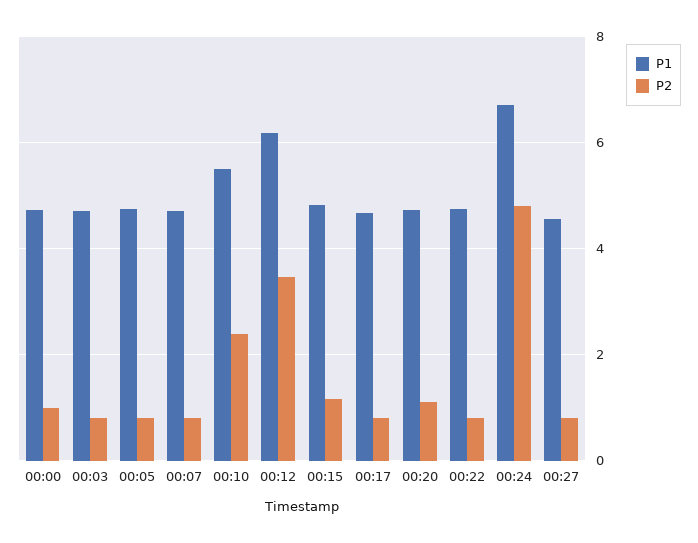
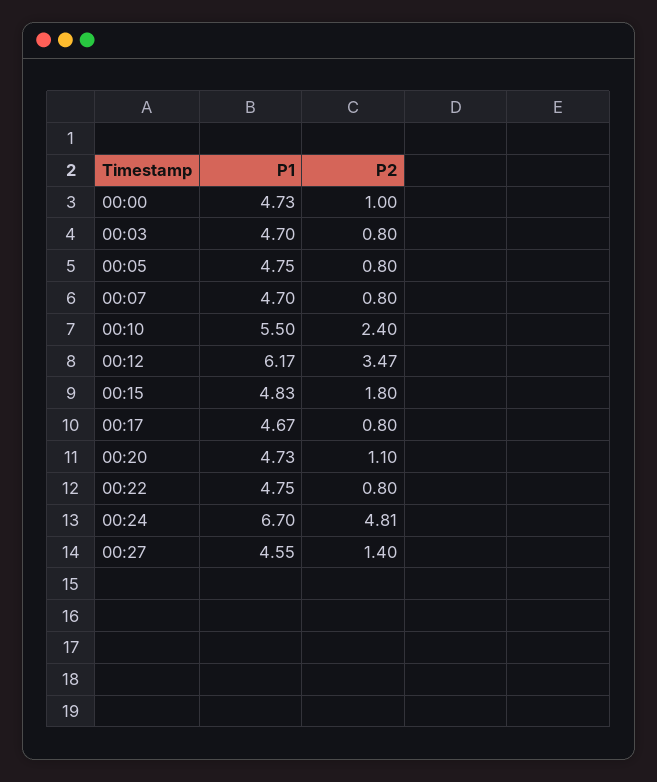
  {
    "P1": {
      "00:00": 4.73,
      "00:03": 4.7,
      "00:05": 4.75,
      "00:07": 4.7,
      "00:10": 5.5,
      "00:12": 6.17,
      "00:15": 4.83,
      "00:17": 4.67,
      "00:20": 4.73,
      "00:22": 4.75,
      "00:24": 6.7,
      "00:27": 4.55
    },
    "P2": {
      "00:00": 1,
      "00:03": 0.8,
      "00:05": 0.8,
      "00:07": 0.8,
      "00:10": 2.4,
      "00:12": 3.47,
-     "00:15": 1.2,
+     "00:15": 1.8,
      "00:17": 0.8,
      "00:20": 1.1,
      "00:22": 0.8,
      "00:24": 4.81,
-     "00:27": 0.8
+     "00:27": 1.4
    }
  }

